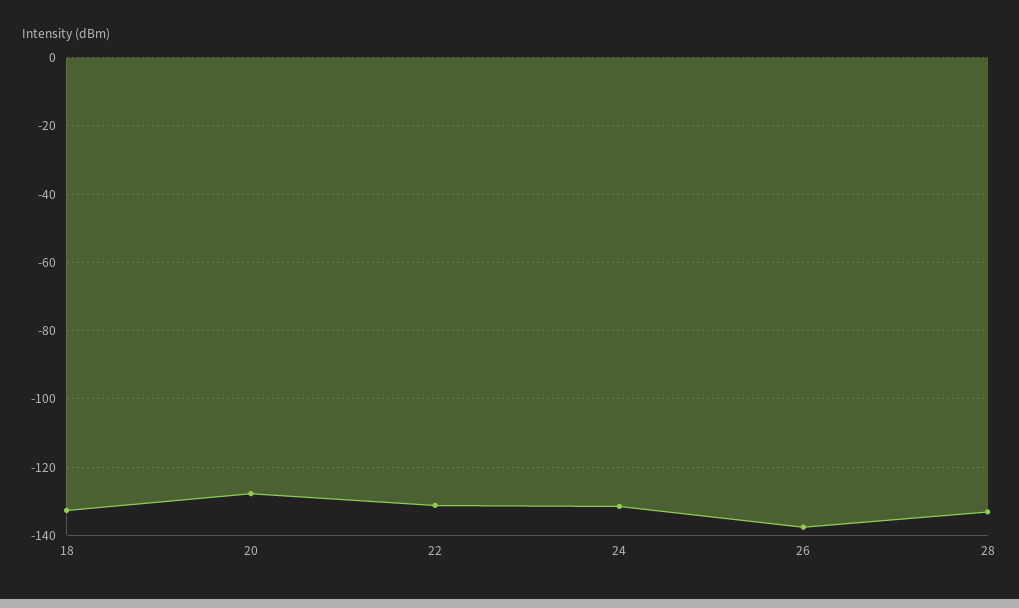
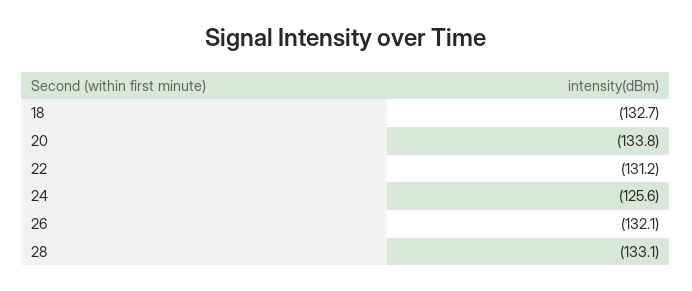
  {
    "18": -132.7,
-   "20": -128,
+   "20": -133.8,
    "22": -131.2,
-   "24": -132,
+   "24": -125.6,
-   "26": -138,
+   "26": -132.1,
    "28": -133.1
  }

